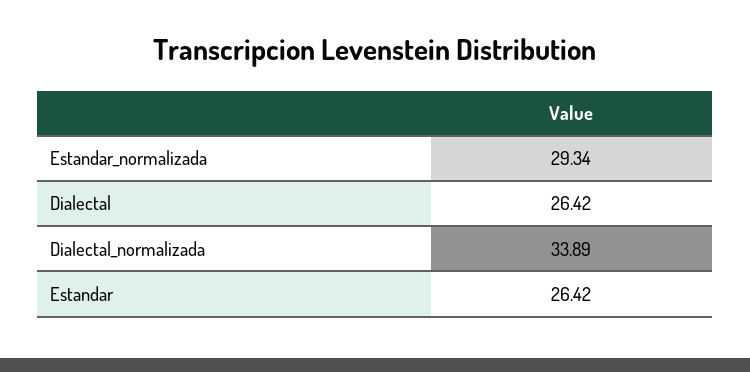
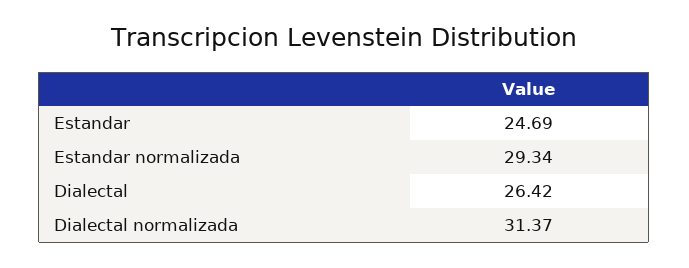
  {
    "Estandar_normalizada": 29.34,
    "Dialectal": 26.42,
-   "Dialectal_normalizada": 33.89,
+   "Dialectal_normalizada": 31.37,
-   "Estandar": 26.42
+   "Estandar": 24.69
  }

